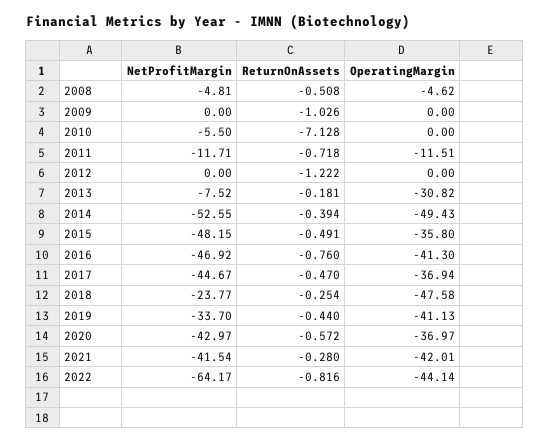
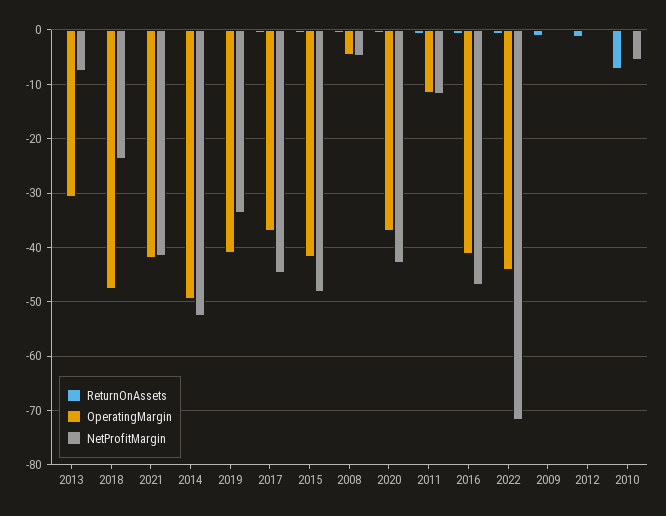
  {
    "NetProfitMargin": {
      "2008": -4.81,
      "2009": 0,
      "2010": -5.5,
      "2011": -11.71,
      "2012": 0,
      "2013": -7.52,
      "2014": -52.55,
      "2015": -48.15,
      "2016": -46.92,
      "2017": -44.67,
      "2018": -23.77,
      "2019": -33.7,
      "2020": -42.97,
      "2021": -41.54,
-     "2022": -64.17
+     "2022": -72
    },
    "ReturnOnAssets": {
      "2008": -0.508,
      "2009": -1.026,
      "2010": -7.128,
      "2011": -0.718,
      "2012": -1.222,
      "2013": -0.181,
      "2014": -0.394,
      "2015": -0.491,
      "2016": -0.76,
      "2017": -0.47,
      "2018": -0.254,
      "2019": -0.44,
      "2020": -0.572,
      "2021": -0.28,
      "2022": -0.816
    },
    "OperatingMargin": {
      "2008": -4.62,
      "2009": 0,
      "2010": 0,
      "2011": -11.51,
      "2012": 0,
      "2013": -30.82,
      "2014": -49.43,
-     "2015": -35.8,
+     "2015": -42,
      "2016": -41.3,
      "2017": -36.94,
      "2018": -47.58,
      "2019": -41.13,
      "2020": -36.97,
      "2021": -42.01,
      "2022": -44.14
    }
  }

